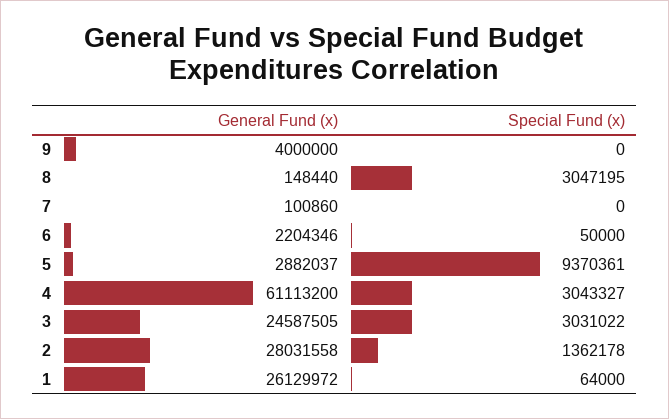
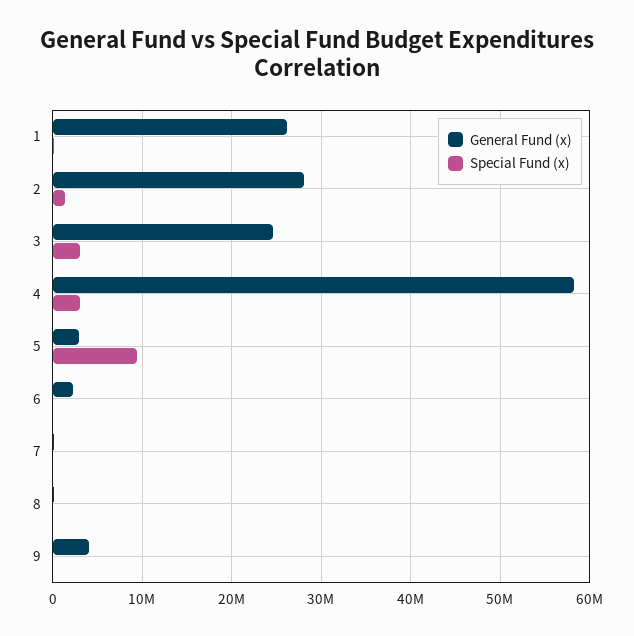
  {
    "General Fund (x)": {
      "9": 4000000,
      "8": 148440,
      "7": 100860,
      "6": 2204346,
      "5": 2882037,
-     "4": 61113200,
+     "4": 58000000,
      "3": 24587505,
      "2": 28031558,
      "1": 26129972
    },
    "Special Fund (x)": {
      "9": 0,
-     "8": 3047195,
+     "8": 0,
      "7": 0,
      "6": 50000,
      "5": 9370361,
      "4": 3043327,
      "3": 3031022,
      "2": 1362178,
      "1": 64000
    }
  }

